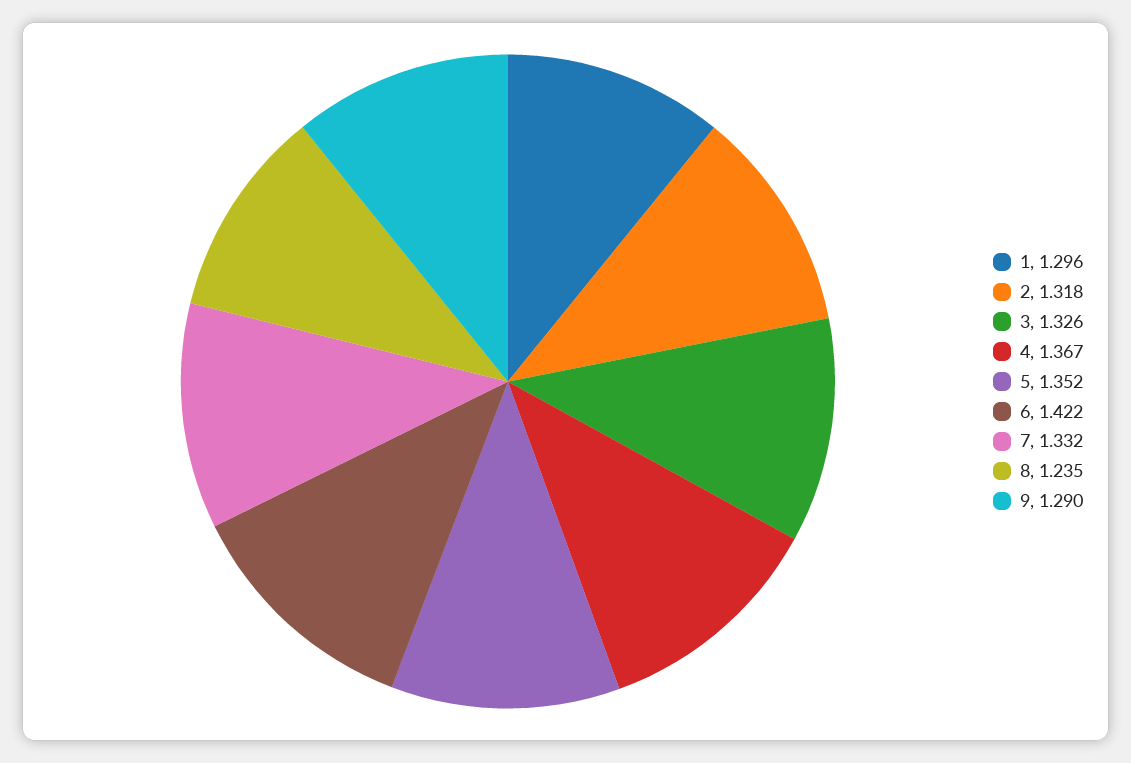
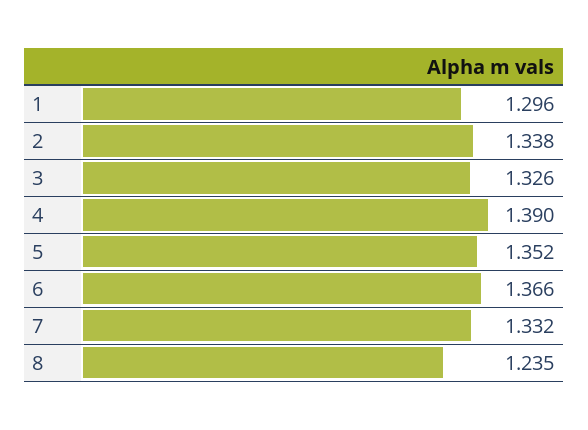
  {
    "1": 1.296,
-   "2": 1.318,
+   "2": 1.338,
    "3": 1.326,
-   "4": 1.367,
+   "4": 1.39,
    "5": 1.352,
-   "6": 1.422,
+   "6": 1.366,
    "7": 1.332,
-   "8": 1.235,
+   "8": 1.235
-   "9": 1.29
  }

